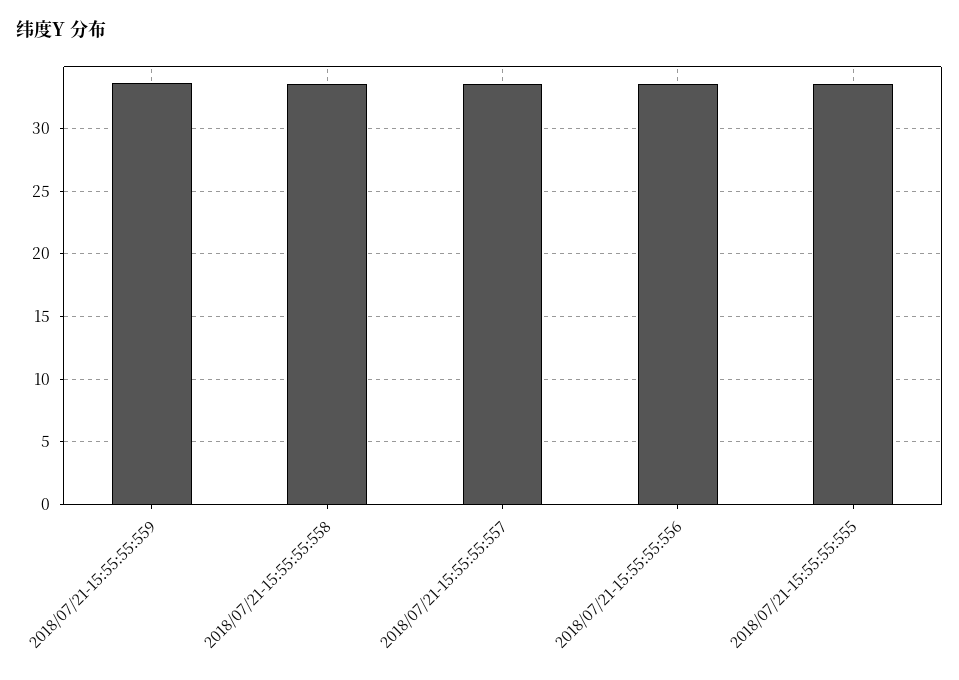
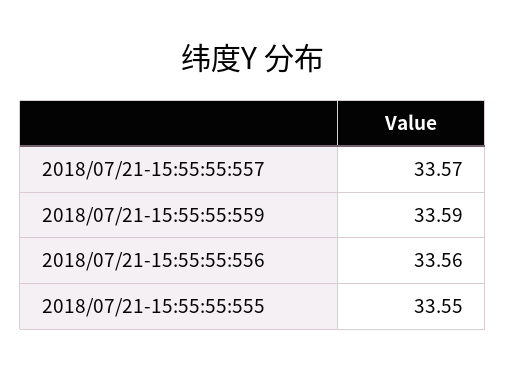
  {
    "2018/07/21-15:55:55:559": 33.59,
-   "2018/07/21-15:55:55:558": 33.5,
    "2018/07/21-15:55:55:557": 33.57,
    "2018/07/21-15:55:55:556": 33.56,
    "2018/07/21-15:55:55:555": 33.55
  }

